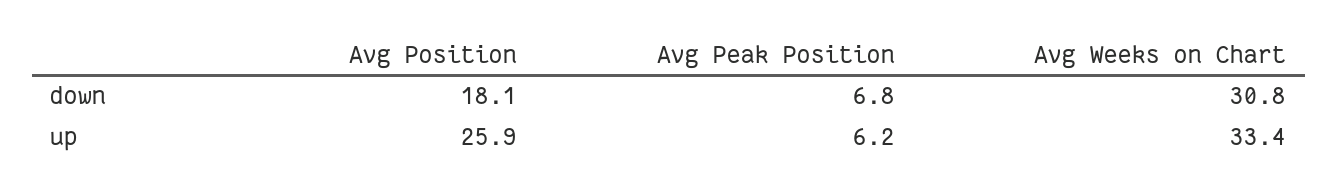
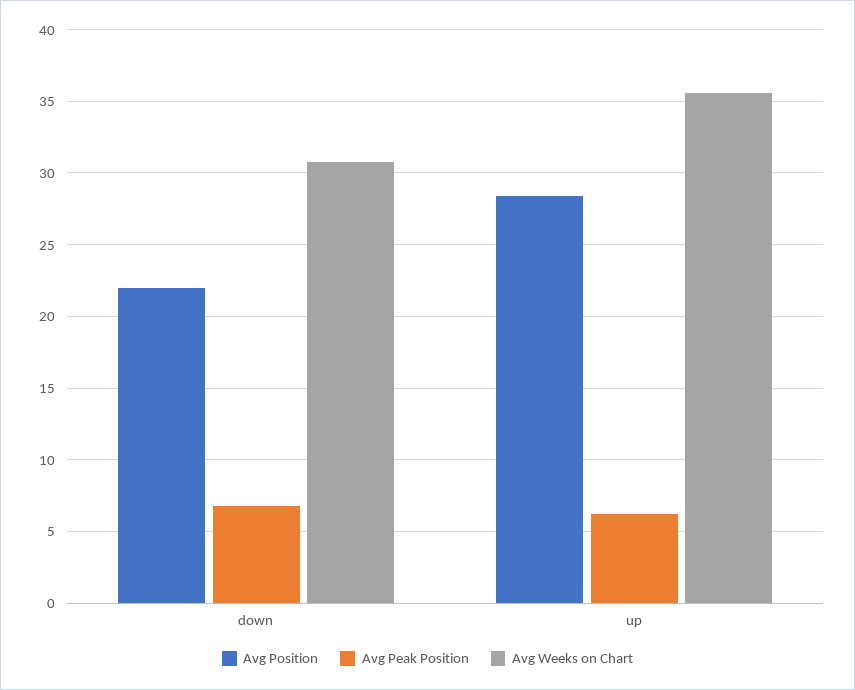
  {
    "Avg Position": {
-     "down": 18.1,
+     "down": 22,
-     "up": 25.9
+     "up": 28.5
    },
    "Avg Peak Position": {
      "down": 6.8,
      "up": 6.2
    },
    "Avg Weeks on Chart": {
      "down": 30.8,
-     "up": 33.4
+     "up": 35.5
    }
  }

